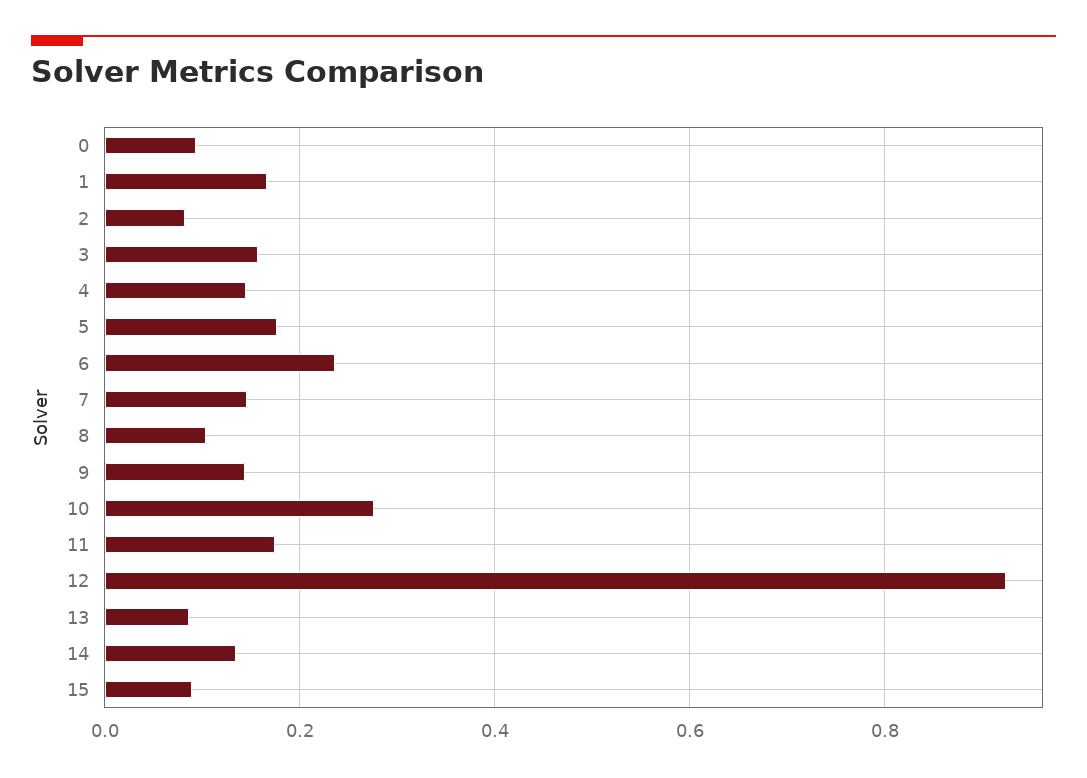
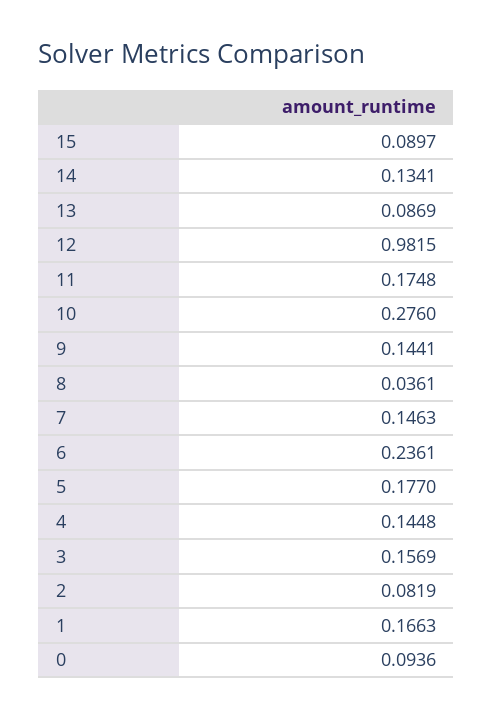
  {
    "0": 0.0936,
    "1": 0.1663,
    "2": 0.0819,
    "3": 0.1569,
    "4": 0.1448,
    "5": 0.177,
    "6": 0.2361,
    "7": 0.1463,
-   "8": 0.1,
+   "8": 0.0361,
    "9": 0.1441,
    "10": 0.276,
    "11": 0.1748,
-   "12": 0.92,
+   "12": 0.9815,
    "13": 0.0869,
    "14": 0.1341,
    "15": 0.0897
  }

